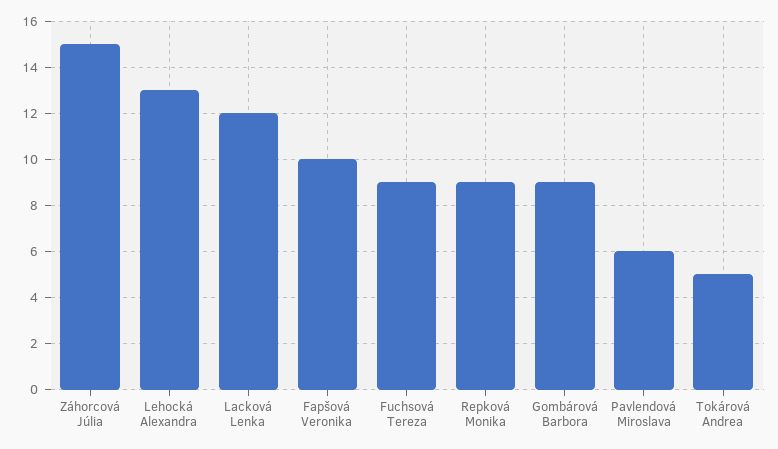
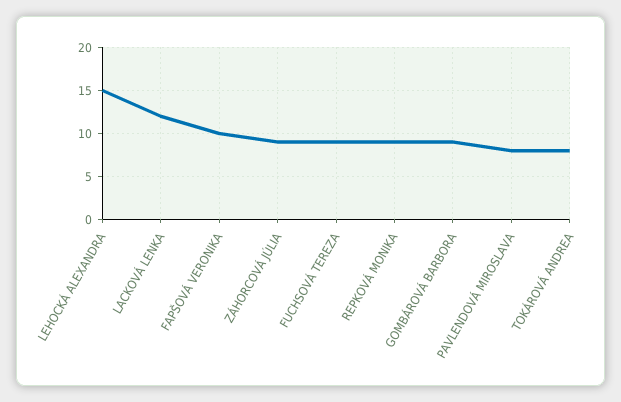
  {
-   "Záhorcová Júlia": 15,
+   "Záhorcová Júlia": 9,
-   "Lehocká Alexandra": 13,
+   "Lehocká Alexandra": 15,
    "Lacková Lenka": 12,
    "Fapšová Veronika": 10,
    "Fuchsová Tereza": 9,
    "Repková Monika": 9,
    "Gombárová Barbora": 9,
-   "Pavlendová Miroslava": 6,
+   "Pavlendová Miroslava": 8,
-   "Tokárová Andrea": 5
+   "Tokárová Andrea": 8
  }

